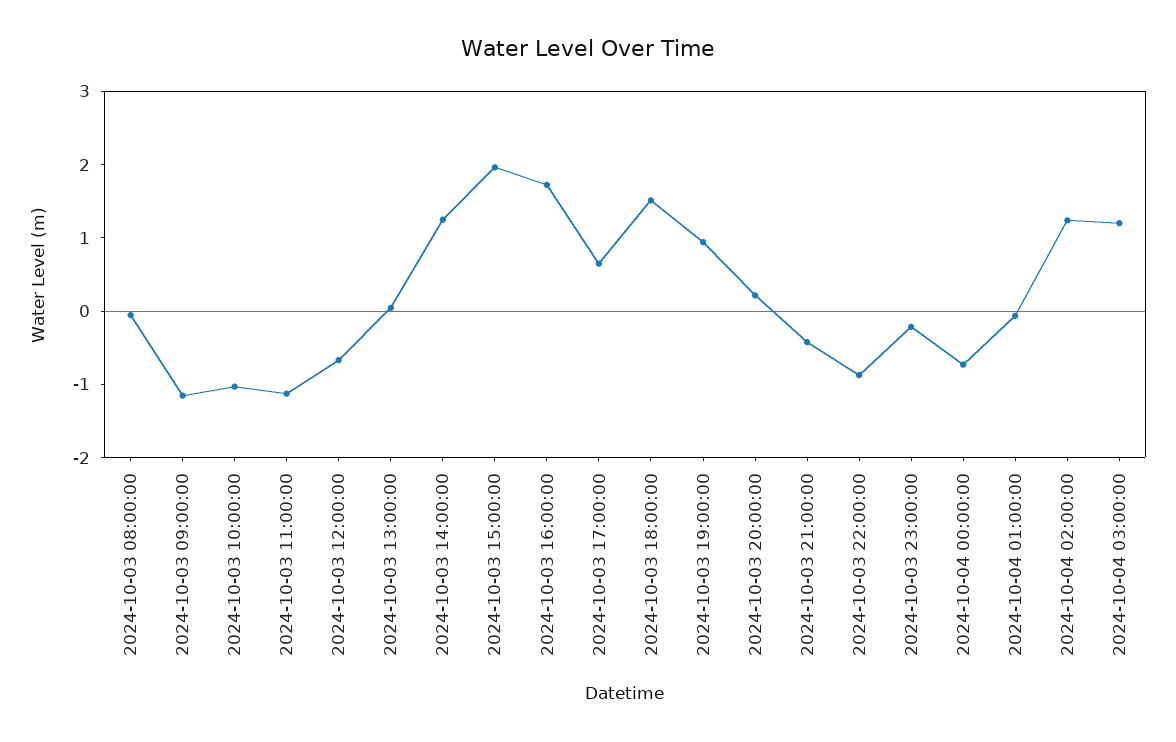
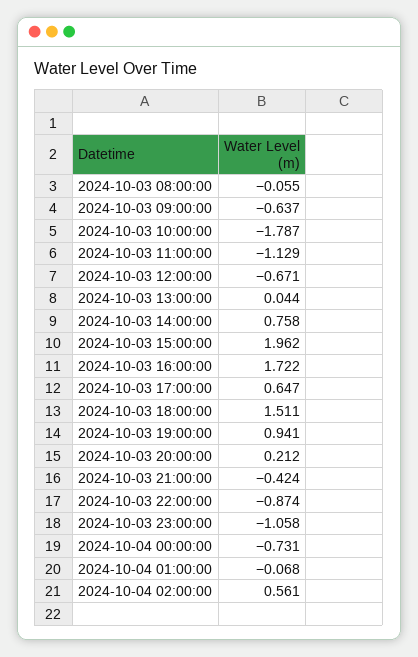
  {
    "2024-10-03 08:00:00": -0.055,
-   "2024-10-03 09:00:00": -1.2,
+   "2024-10-03 09:00:00": -0.637,
-   "2024-10-03 10:00:00": -1,
+   "2024-10-03 10:00:00": -1.787,
    "2024-10-03 11:00:00": -1.129,
    "2024-10-03 12:00:00": -0.671,
    "2024-10-03 13:00:00": 0.044,
-   "2024-10-03 14:00:00": 1.2,
+   "2024-10-03 14:00:00": 0.758,
    "2024-10-03 15:00:00": 1.962,
    "2024-10-03 16:00:00": 1.722,
    "2024-10-03 17:00:00": 0.647,
    "2024-10-03 18:00:00": 1.511,
    "2024-10-03 19:00:00": 0.941,
    "2024-10-03 20:00:00": 0.212,
    "2024-10-03 21:00:00": -0.424,
    "2024-10-03 22:00:00": -0.874,
-   "2024-10-03 23:00:00": -0.2,
+   "2024-10-03 23:00:00": -1.058,
    "2024-10-04 00:00:00": -0.731,
    "2024-10-04 01:00:00": -0.068,
-   "2024-10-04 02:00:00": 1.2,
+   "2024-10-04 02:00:00": 0.561
-   "2024-10-04 03:00:00": 1.2
  }

